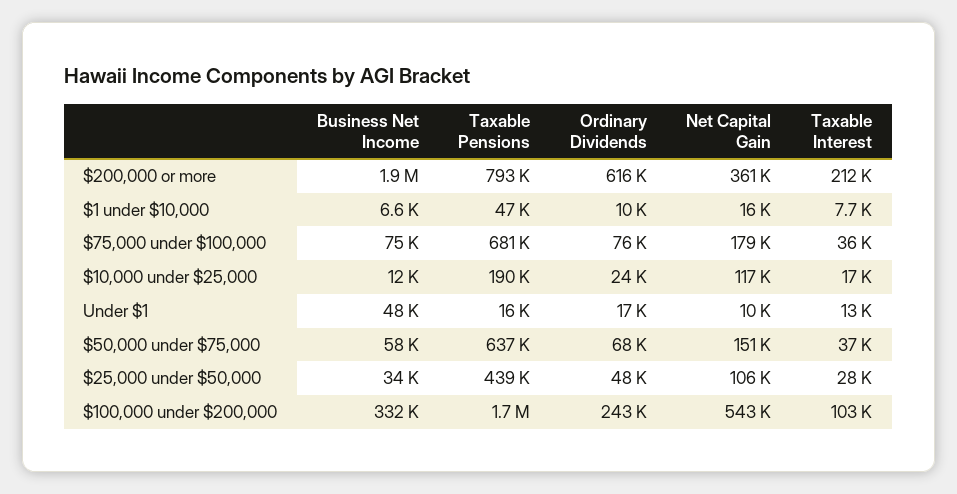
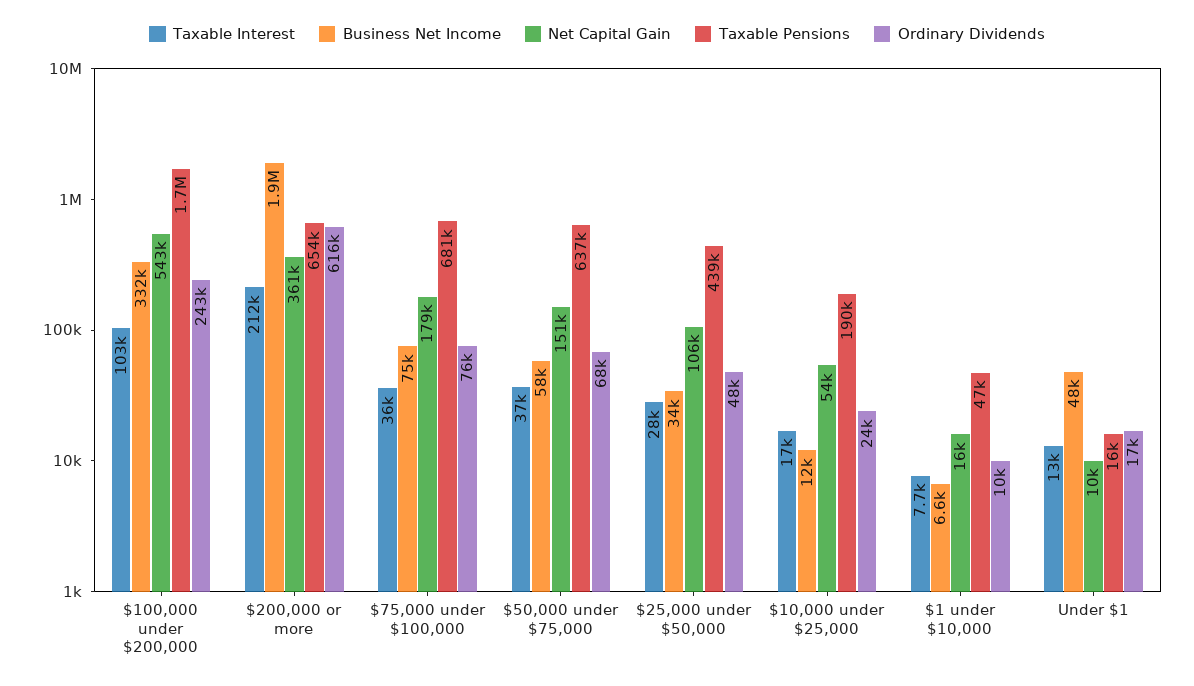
  {
    "Business Net Income": {
      "$200,000 or more": 1900000,
      "$1 under $10,000": 6600,
      "$75,000 under $100,000": 75000,
      "$10,000 under $25,000": 12000,
      "Under $1": 48000,
      "$50,000 under $75,000": 58000,
      "$25,000 under $50,000": 34000,
      "$100,000 under $200,000": 332000
    },
    "Taxable Pensions": {
-     "$200,000 or more": 793000,
+     "$200,000 or more": 654000,
      "$1 under $10,000": 47000,
      "$75,000 under $100,000": 681000,
      "$10,000 under $25,000": 190000,
      "Under $1": 16000,
      "$50,000 under $75,000": 637000,
      "$25,000 under $50,000": 439000,
      "$100,000 under $200,000": 1700000
    },
    "Ordinary Dividends": {
      "$200,000 or more": 616000,
      "$1 under $10,000": 10000,
      "$75,000 under $100,000": 76000,
      "$10,000 under $25,000": 24000,
      "Under $1": 17000,
      "$50,000 under $75,000": 68000,
      "$25,000 under $50,000": 48000,
      "$100,000 under $200,000": 243000
    },
    "Net Capital Gain": {
      "$200,000 or more": 361000,
      "$1 under $10,000": 16000,
      "$75,000 under $100,000": 179000,
-     "$10,000 under $25,000": 117000,
+     "$10,000 under $25,000": 54000,
      "Under $1": 10000,
      "$50,000 under $75,000": 151000,
      "$25,000 under $50,000": 106000,
      "$100,000 under $200,000": 543000
    },
    "Taxable Interest": {
      "$200,000 or more": 212000,
      "$1 under $10,000": 7700,
      "$75,000 under $100,000": 36000,
      "$10,000 under $25,000": 17000,
      "Under $1": 13000,
      "$50,000 under $75,000": 37000,
      "$25,000 under $50,000": 28000,
      "$100,000 under $200,000": 103000
    }
  }

